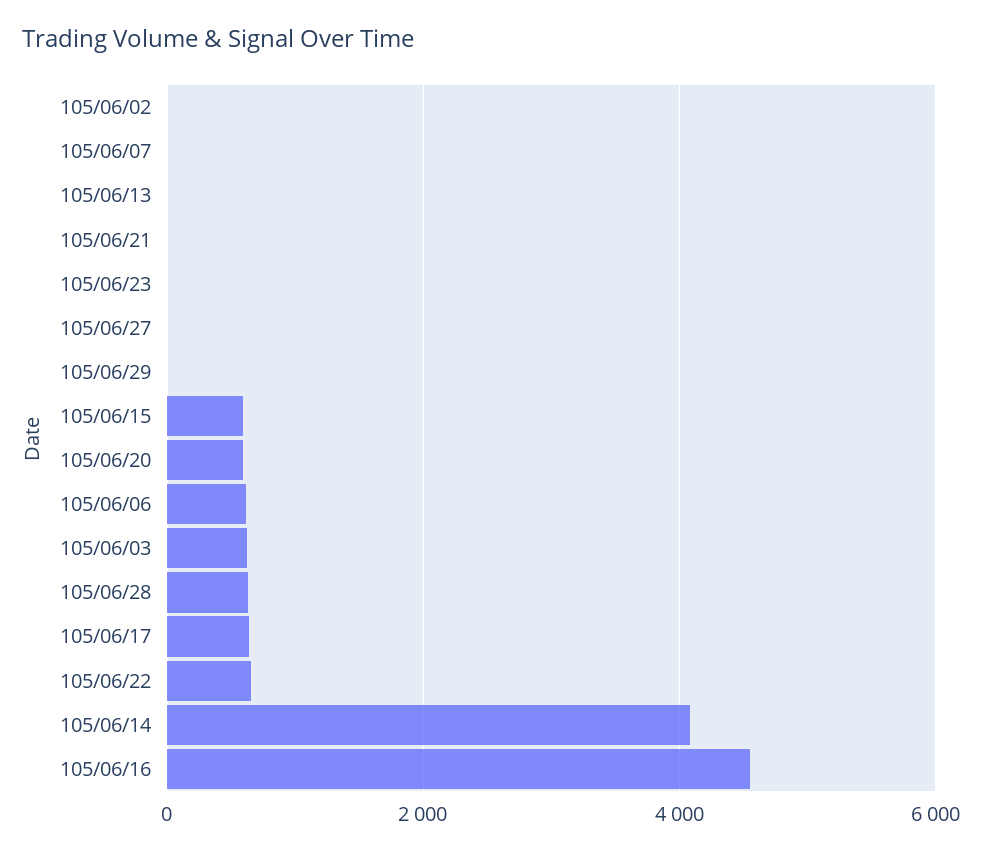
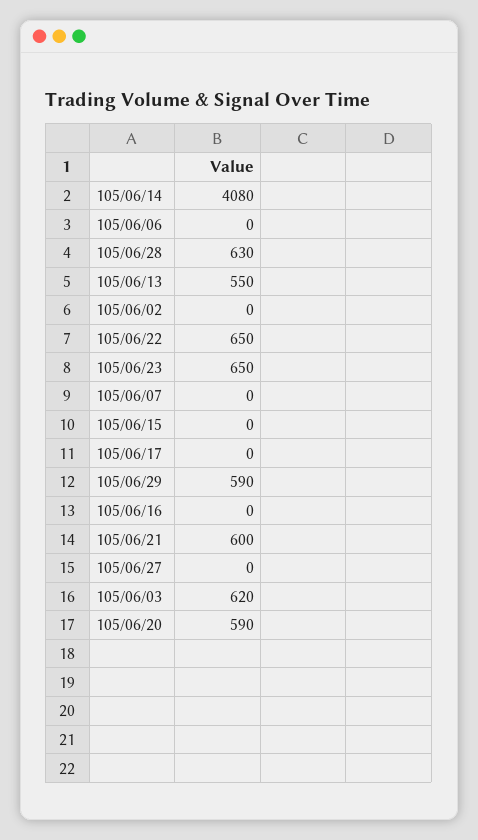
  {
    "105/06/02": 0,
    "105/06/07": 0,
-   "105/06/13": 0,
+   "105/06/13": 550,
-   "105/06/21": 0,
+   "105/06/21": 600,
-   "105/06/23": 0,
+   "105/06/23": 650,
    "105/06/27": 0,
-   "105/06/29": 0,
+   "105/06/29": 590,
-   "105/06/15": 600,
+   "105/06/15": 0,
    "105/06/20": 590,
-   "105/06/06": 600,
+   "105/06/06": 0,
    "105/06/03": 620,
    "105/06/28": 630,
-   "105/06/17": 600,
+   "105/06/17": 0,
    "105/06/22": 650,
    "105/06/14": 4080,
-   "105/06/16": 4600
+   "105/06/16": 0
  }

